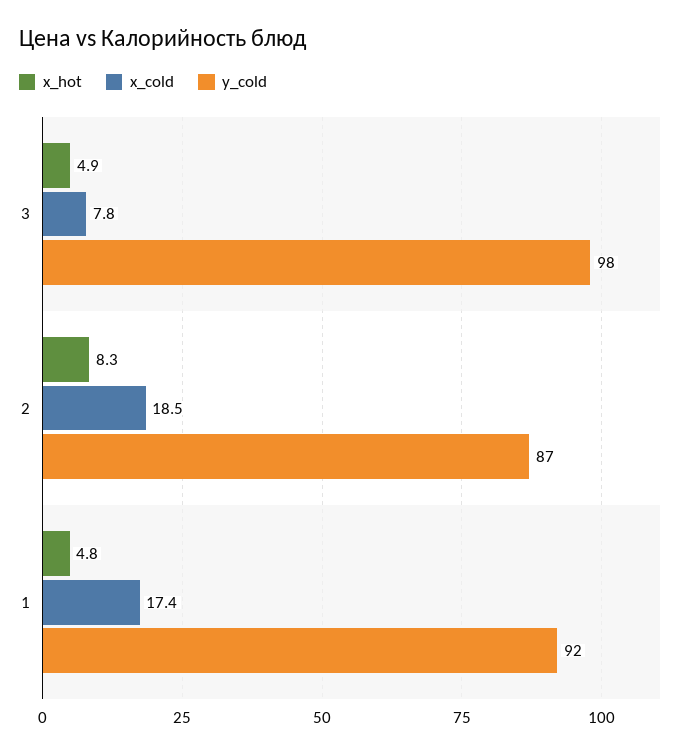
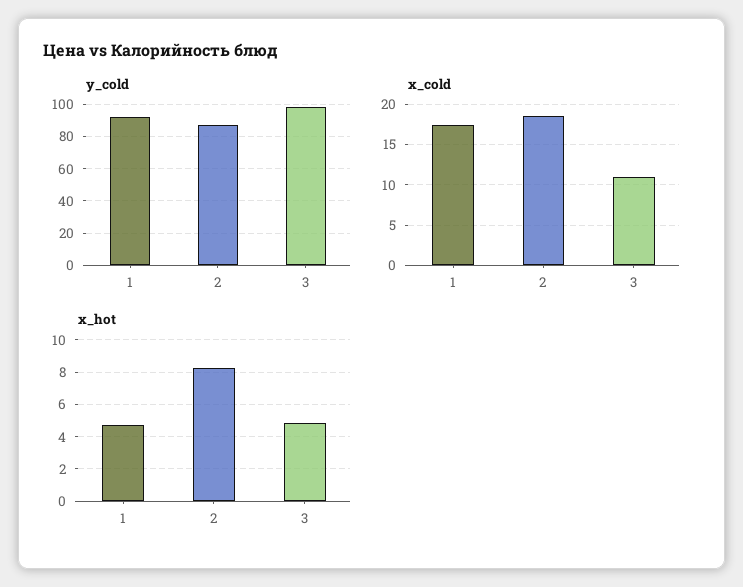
  {
    "x_hot": {
      "3": 4.9,
      "2": 8.3,
      "1": 4.8
    },
    "x_cold": {
-     "3": 7.8,
+     "3": 11,
      "2": 18.5,
      "1": 17.4
    },
    "y_cold": {
      "3": 98,
      "2": 87,
      "1": 92
    }
  }

